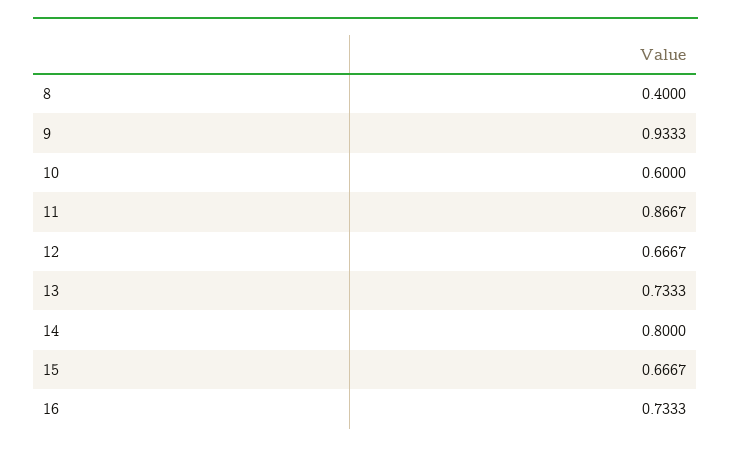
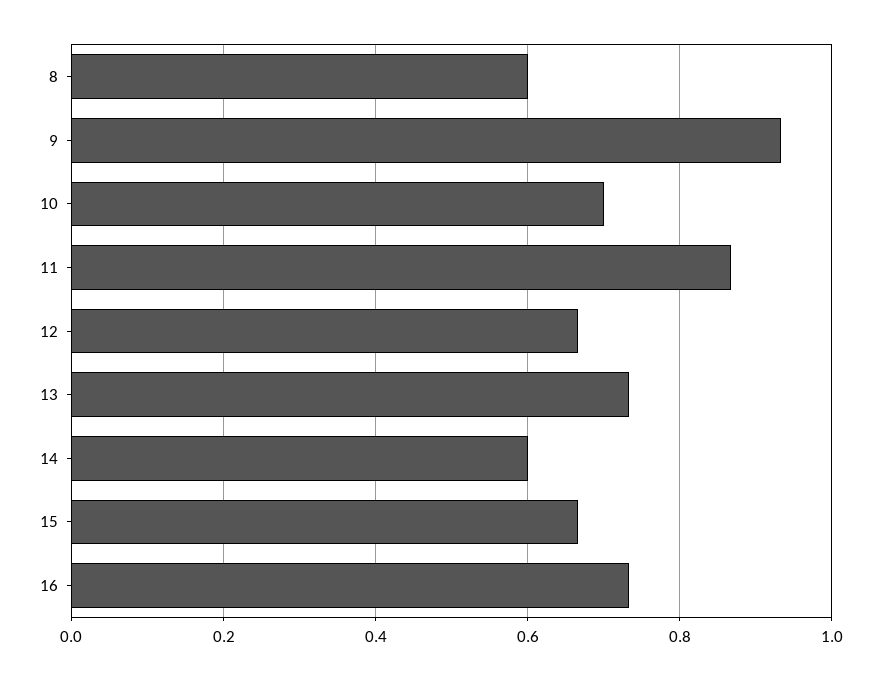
  {
-   "8": 0.4,
+   "8": 0.6,
    "9": 0.9333,
-   "10": 0.6,
+   "10": 0.7,
    "11": 0.8667,
    "12": 0.6667,
    "13": 0.7333,
-   "14": 0.8,
+   "14": 0.6,
    "15": 0.6667,
    "16": 0.7333
  }

